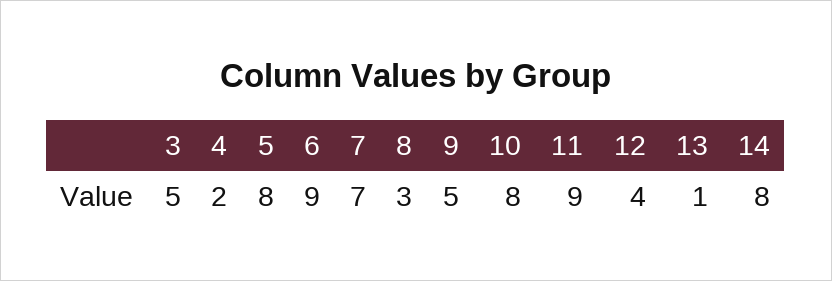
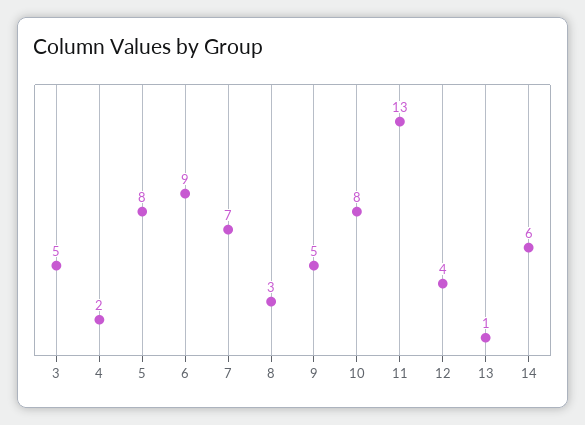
  {
    "3": 5,
    "4": 2,
    "5": 8,
    "6": 9,
    "7": 7,
    "8": 3,
    "9": 5,
    "10": 8,
-   "11": 9,
+   "11": 13,
    "12": 4,
    "13": 1,
-   "14": 8
+   "14": 6
  }

